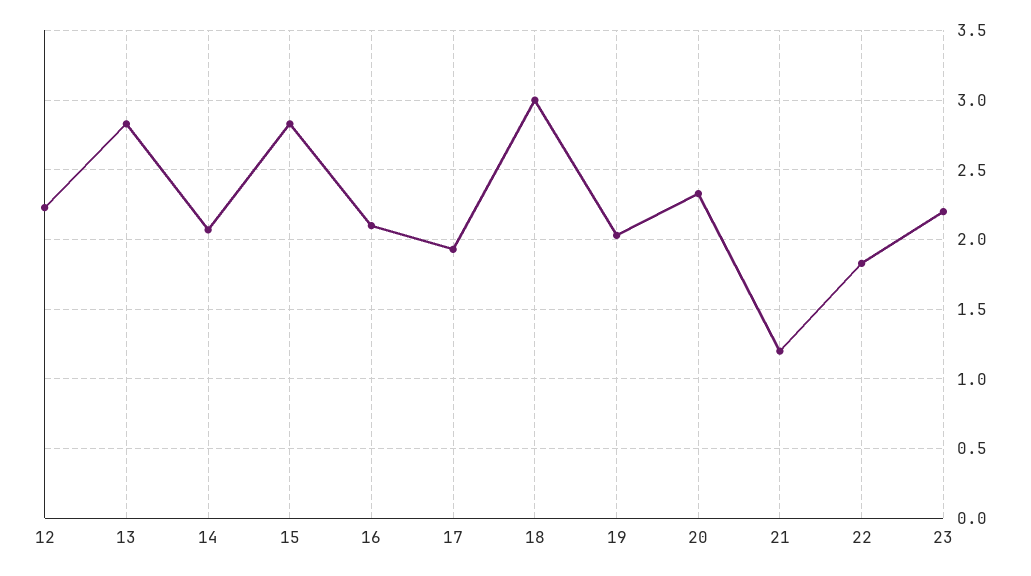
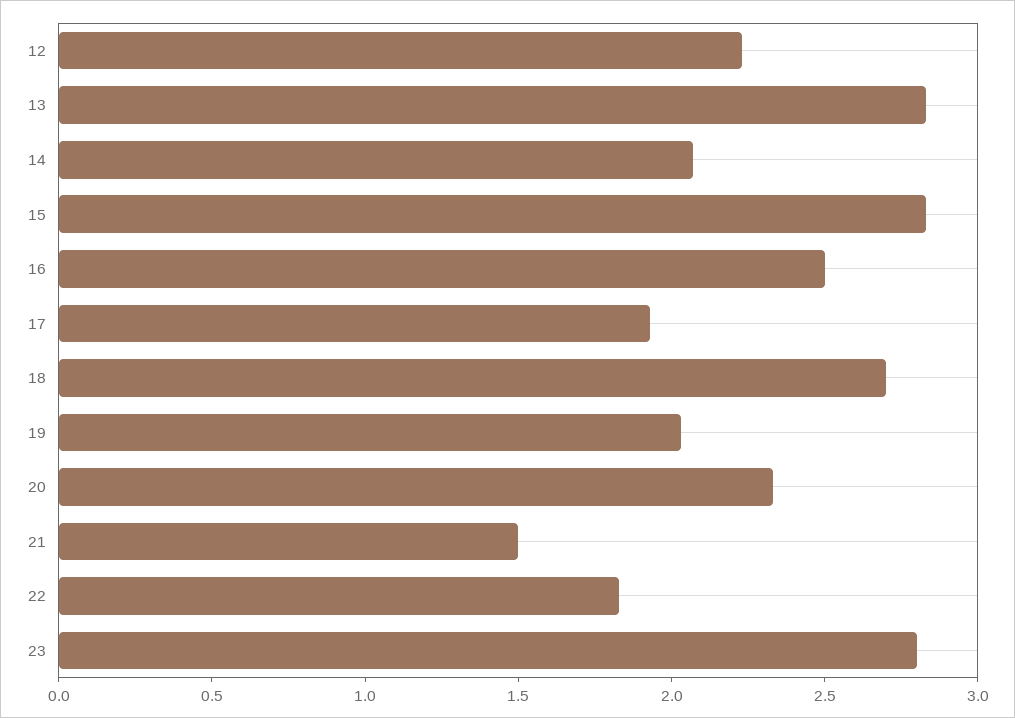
  {
    "12": 2.25,
    "13": 2.85,
    "14": 2.05,
    "15": 2.85,
-   "16": 2.1,
+   "16": 2.5,
    "17": 1.95,
-   "18": 3,
+   "18": 2.7,
    "19": 2.05,
    "20": 2.35,
-   "21": 1.2,
+   "21": 1.5,
    "22": 1.85,
-   "23": 2.2
+   "23": 2.8
  }

